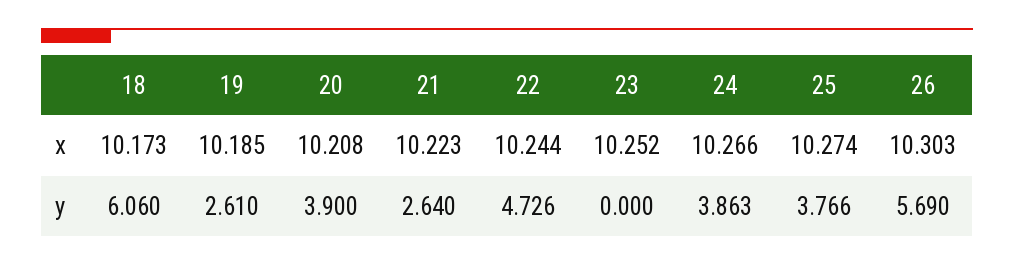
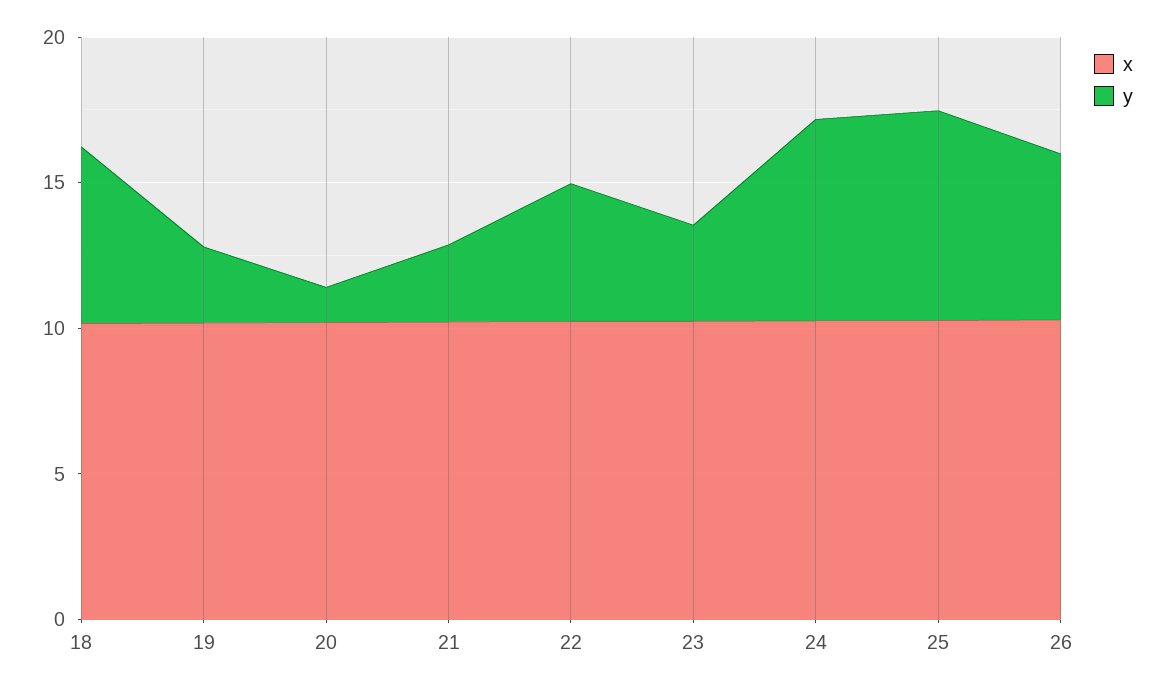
  {
    "x": {
      "18": 10.173,
      "19": 10.185,
      "20": 10.208,
      "21": 10.223,
      "22": 10.244,
      "23": 10.252,
      "24": 10.266,
      "25": 10.274,
      "26": 10.303
    },
    "y": {
      "18": 6.06,
      "19": 2.61,
-     "20": 3.9,
+     "20": 1,
      "21": 2.64,
      "22": 4.726,
-     "23": 0,
+     "23": 3,
-     "24": 3.863,
+     "24": 7,
-     "25": 3.766,
+     "25": 7,
      "26": 5.69
    }
  }

